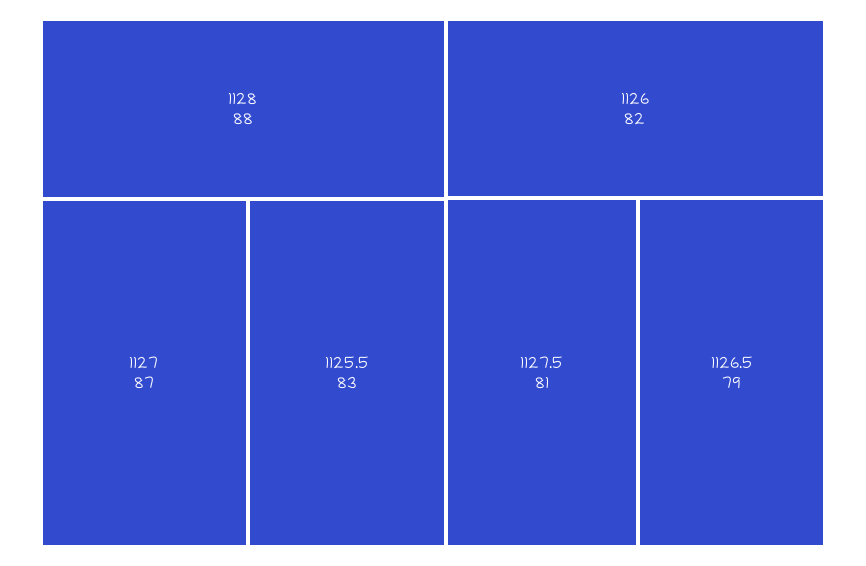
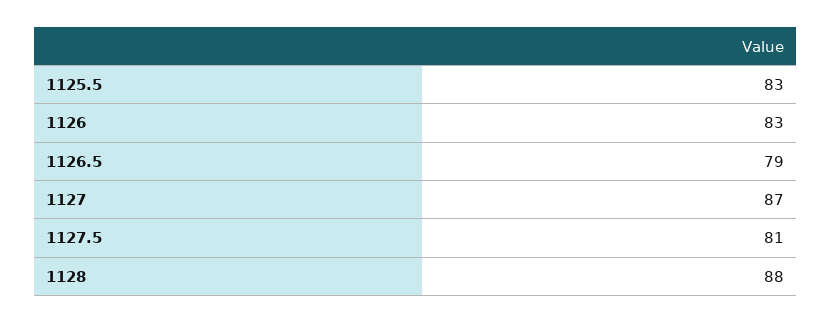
  {
    "1128": 88,
    "1127": 87,
    "1125.5": 83,
-   "1126": 82,
+   "1126": 83,
    "1127.5": 81,
    "1126.5": 79
  }

